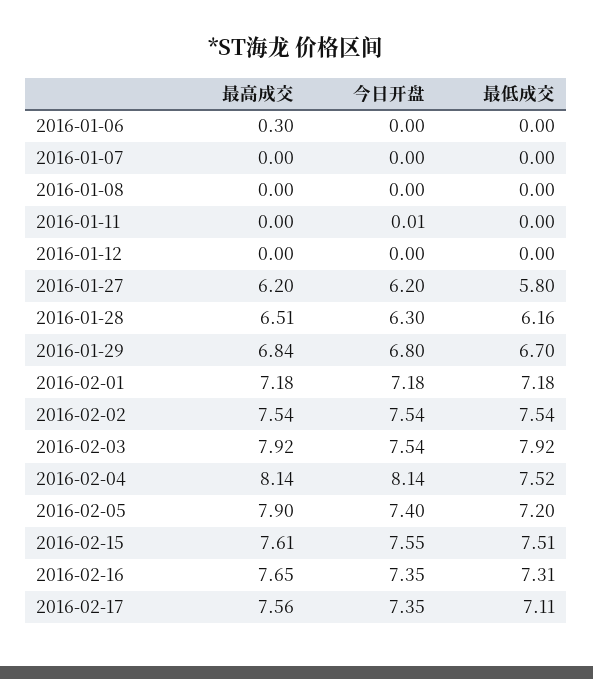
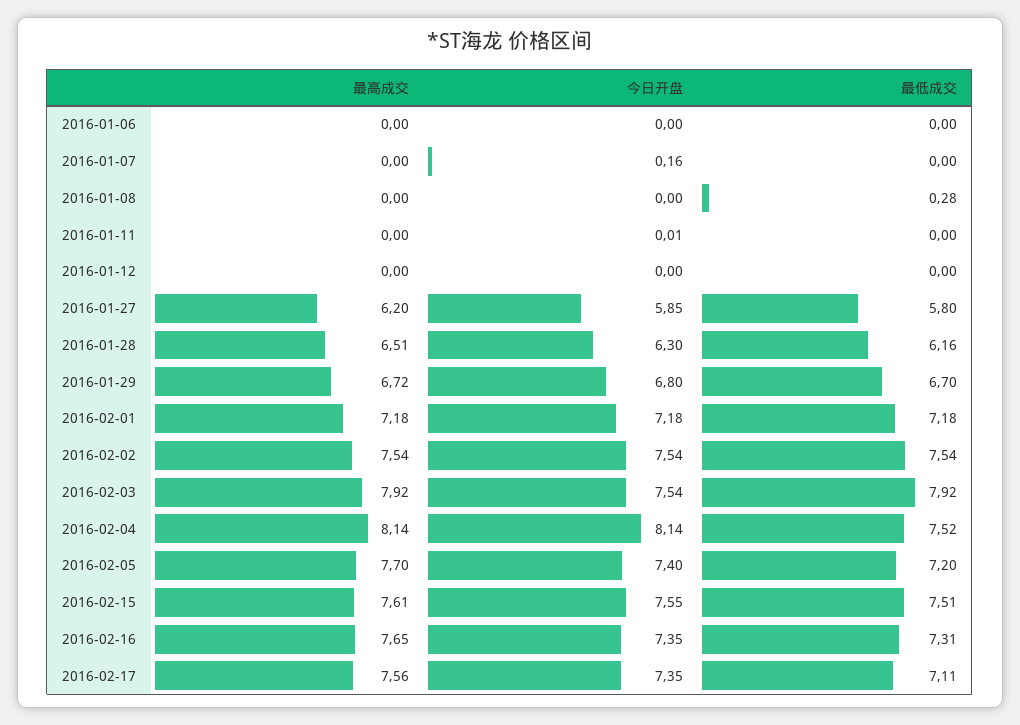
  {
    "最高成交": {
-     "2016-01-06": 0.3,
+     "2016-01-06": 0,
      "2016-01-07": 0,
      "2016-01-08": 0,
      "2016-01-11": 0,
      "2016-01-12": 0,
      "2016-01-27": 6.2,
      "2016-01-28": 6.51,
-     "2016-01-29": 6.84,
+     "2016-01-29": 6.72,
      "2016-02-01": 7.18,
      "2016-02-02": 7.54,
      "2016-02-03": 7.92,
      "2016-02-04": 8.14,
-     "2016-02-05": 7.9,
+     "2016-02-05": 7.7,
      "2016-02-15": 7.61,
      "2016-02-16": 7.65,
      "2016-02-17": 7.56
    },
    "今日开盘": {
      "2016-01-06": 0,
-     "2016-01-07": 0,
+     "2016-01-07": 0.16,
      "2016-01-08": 0,
      "2016-01-11": 0.01,
      "2016-01-12": 0,
-     "2016-01-27": 6.2,
+     "2016-01-27": 5.85,
      "2016-01-28": 6.3,
      "2016-01-29": 6.8,
      "2016-02-01": 7.18,
      "2016-02-02": 7.54,
      "2016-02-03": 7.54,
      "2016-02-04": 8.14,
      "2016-02-05": 7.4,
      "2016-02-15": 7.55,
      "2016-02-16": 7.35,
      "2016-02-17": 7.35
    },
    "最低成交": {
      "2016-01-06": 0,
      "2016-01-07": 0,
-     "2016-01-08": 0,
+     "2016-01-08": 0.28,
      "2016-01-11": 0,
      "2016-01-12": 0,
      "2016-01-27": 5.8,
      "2016-01-28": 6.16,
      "2016-01-29": 6.7,
      "2016-02-01": 7.18,
      "2016-02-02": 7.54,
      "2016-02-03": 7.92,
      "2016-02-04": 7.52,
      "2016-02-05": 7.2,
      "2016-02-15": 7.51,
      "2016-02-16": 7.31,
      "2016-02-17": 7.11
    }
  }

